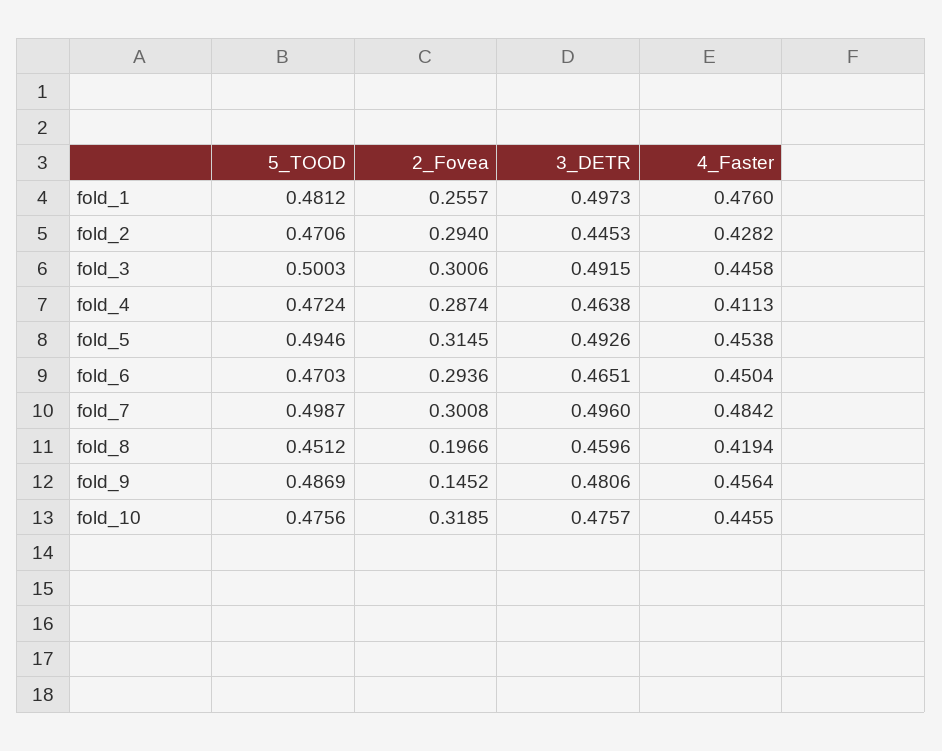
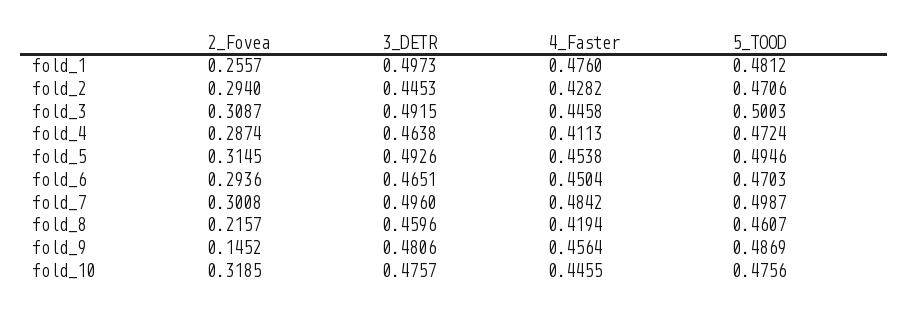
  {
    "5_TOOD": {
      "fold_1": 0.4812,
      "fold_2": 0.4706,
      "fold_3": 0.5003,
      "fold_4": 0.4724,
      "fold_5": 0.4946,
      "fold_6": 0.4703,
      "fold_7": 0.4987,
-     "fold_8": 0.4512,
+     "fold_8": 0.4607,
      "fold_9": 0.4869,
      "fold_10": 0.4756
    },
    "2_Fovea": {
      "fold_1": 0.2557,
      "fold_2": 0.294,
-     "fold_3": 0.3006,
+     "fold_3": 0.3087,
      "fold_4": 0.2874,
      "fold_5": 0.3145,
      "fold_6": 0.2936,
      "fold_7": 0.3008,
-     "fold_8": 0.1966,
+     "fold_8": 0.2157,
      "fold_9": 0.1452,
      "fold_10": 0.3185
    },
    "3_DETR": {
      "fold_1": 0.4973,
      "fold_2": 0.4453,
      "fold_3": 0.4915,
      "fold_4": 0.4638,
      "fold_5": 0.4926,
      "fold_6": 0.4651,
      "fold_7": 0.496,
      "fold_8": 0.4596,
      "fold_9": 0.4806,
      "fold_10": 0.4757
    },
    "4_Faster": {
      "fold_1": 0.476,
      "fold_2": 0.4282,
      "fold_3": 0.4458,
      "fold_4": 0.4113,
      "fold_5": 0.4538,
      "fold_6": 0.4504,
      "fold_7": 0.4842,
      "fold_8": 0.4194,
      "fold_9": 0.4564,
      "fold_10": 0.4455
    }
  }

